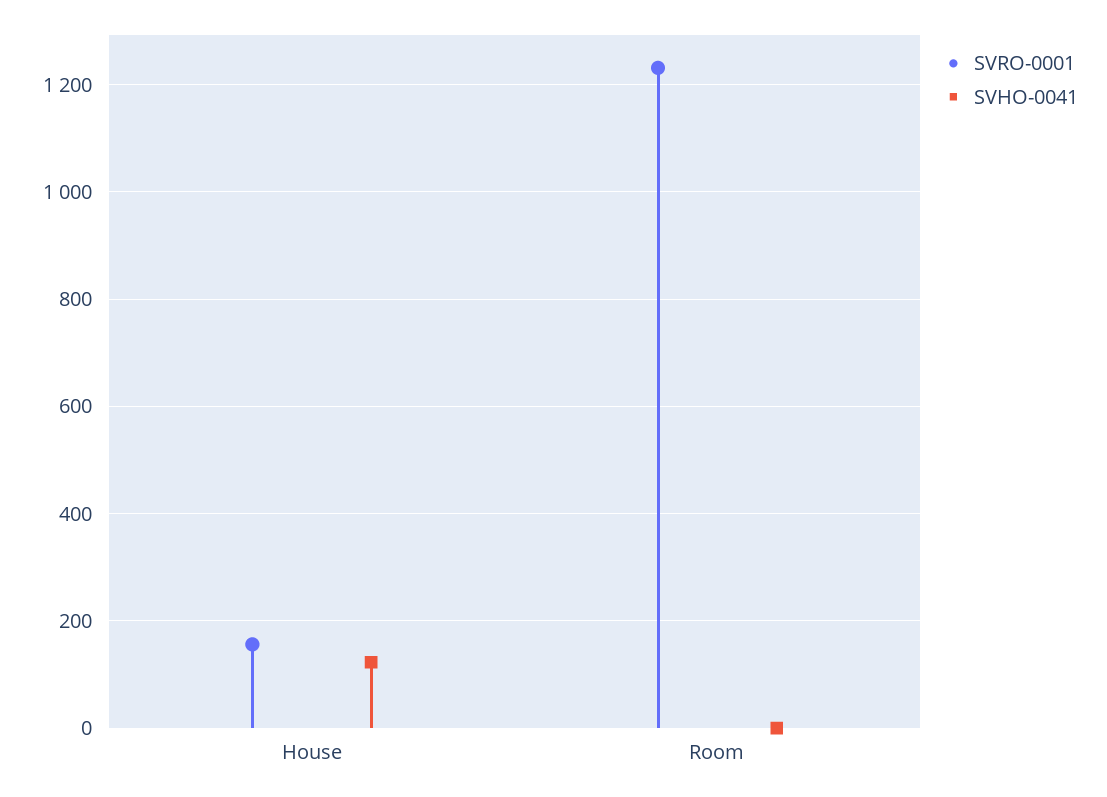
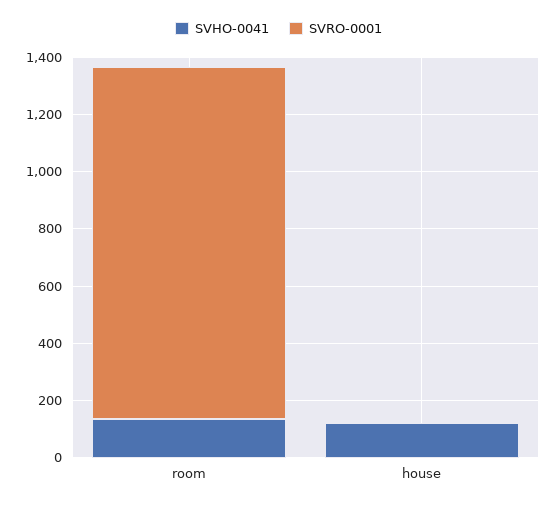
  {
    "SVRO-0001": {
-     "House": 160,
+     "House": 0,
      "Room": 1240
    },
    "SVHO-0041": {
      "House": 120,
-     "Room": 0
+     "Room": 150
    }
  }

